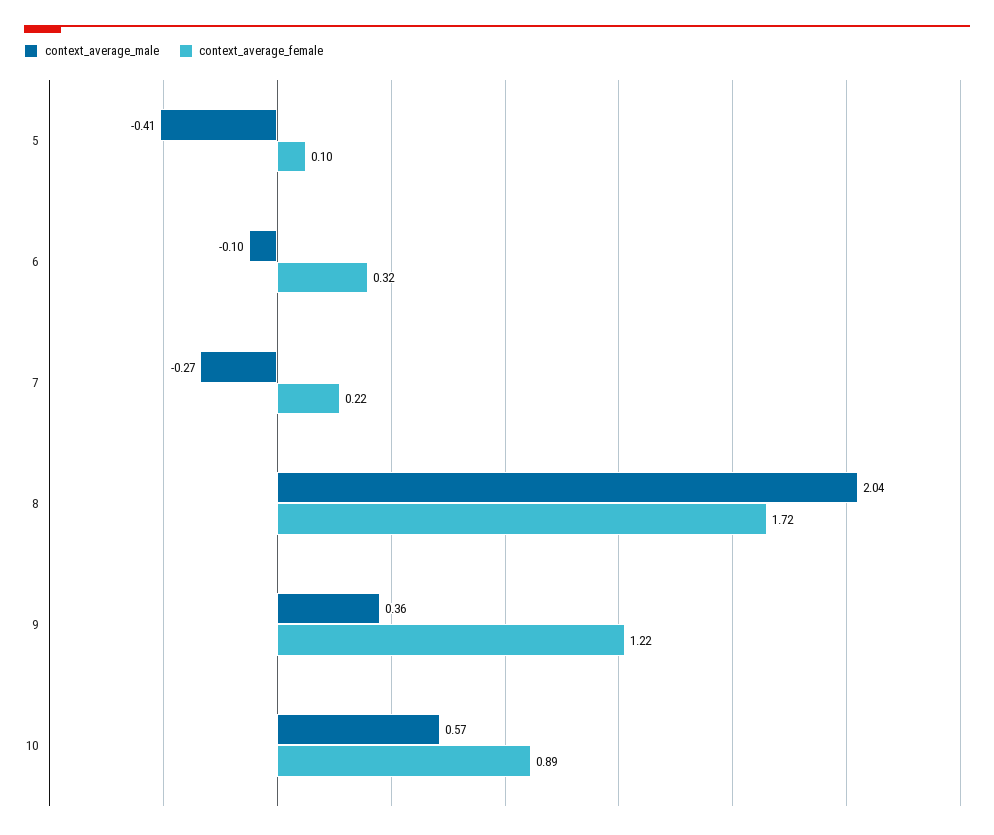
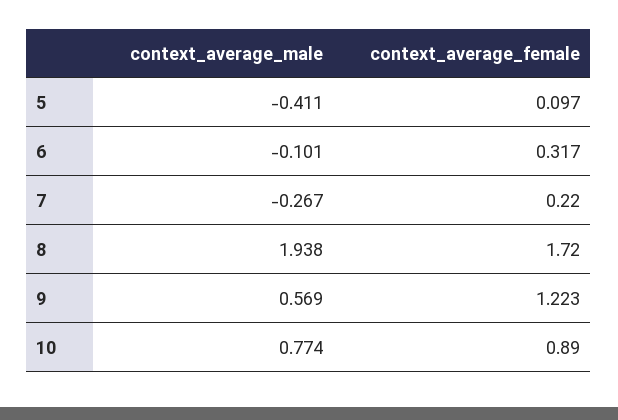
  {
    "context_average_male": {
      "5": -0.411,
      "6": -0.101,
      "7": -0.267,
-     "8": 2.04,
+     "8": 1.938,
-     "9": 0.36,
+     "9": 0.569,
-     "10": 0.57
+     "10": 0.774
    },
    "context_average_female": {
      "5": 0.097,
      "6": 0.317,
      "7": 0.22,
      "8": 1.72,
      "9": 1.223,
      "10": 0.89
    }
  }

